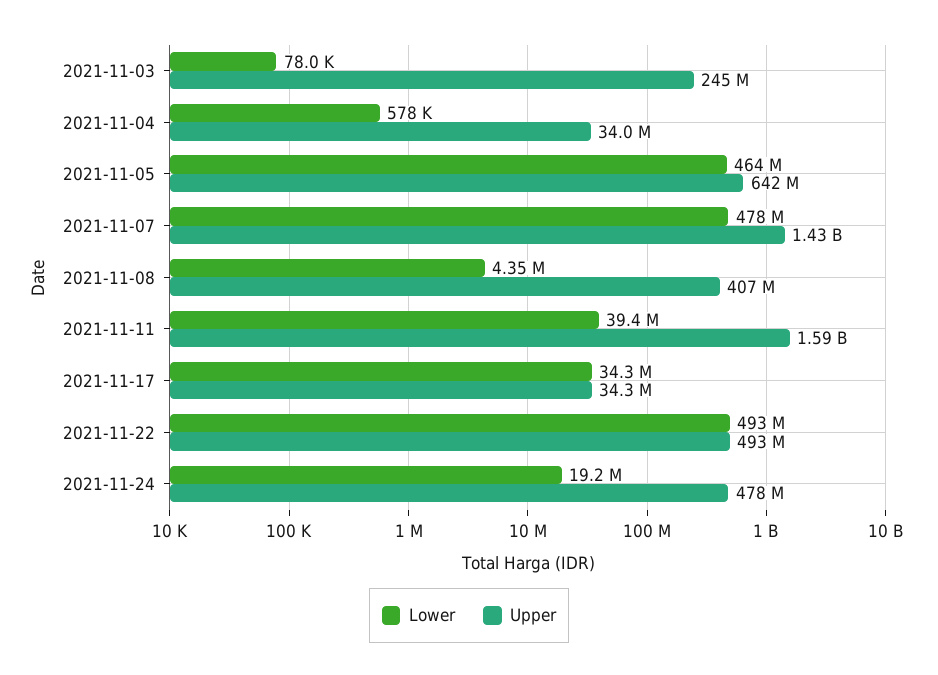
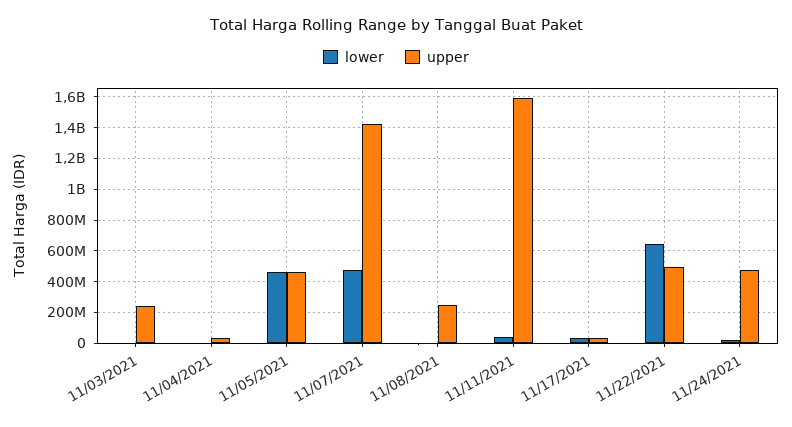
  {
    "Lower": {
      "2021-11-03": 78000,
      "2021-11-04": 578000,
      "2021-11-05": 464000000,
      "2021-11-07": 478000000,
      "2021-11-08": 4350000,
      "2021-11-11": 39400000,
      "2021-11-17": 34300000,
-     "2021-11-22": 493000000,
+     "2021-11-22": 650000000,
      "2021-11-24": 19200000
    },
    "Upper": {
      "2021-11-03": 245000000,
      "2021-11-04": 34000000,
-     "2021-11-05": 642000000,
+     "2021-11-05": 450000000,
      "2021-11-07": 1430000000,
-     "2021-11-08": 407000000,
+     "2021-11-08": 250000000,
      "2021-11-11": 1590000000,
      "2021-11-17": 34300000,
      "2021-11-22": 493000000,
      "2021-11-24": 478000000
    }
  }

